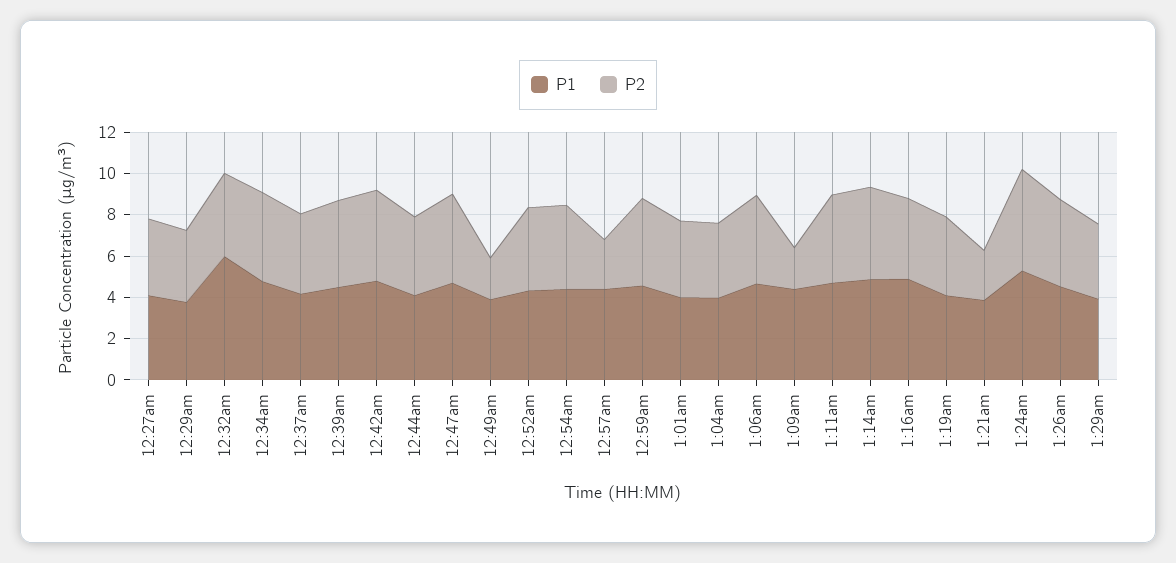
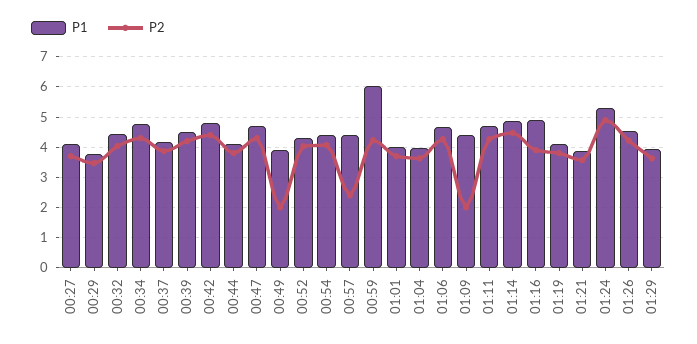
  {
    "P1": {
      "12:27am": 4.2,
      "12:29am": 3.8,
-     "12:32am": 6,
+     "12:32am": 4.4,
      "12:34am": 4.8,
      "12:37am": 4.2,
      "12:39am": 4.6,
      "12:42am": 4.8,
      "12:44am": 4.2,
      "12:47am": 4.8,
      "12:49am": 4,
      "12:52am": 4.4,
      "12:54am": 4.4,
      "12:57am": 4.4,
-     "12:59am": 4.5,
+     "12:59am": 6,
      "1:01am": 4,
      "1:04am": 4,
      "1:06am": 4.6,
      "1:09am": 4.4,
      "1:11am": 4.8,
      "1:14am": 4.8,
      "1:16am": 5,
      "1:19am": 4.2,
      "1:21am": 3.8,
      "1:24am": 5.4,
      "1:26am": 4.6,
      "1:29am": 4
    },
    "P2": {
      "12:27am": 3.8,
      "12:29am": 3.4,
      "12:32am": 4,
      "12:34am": 4.4,
      "12:37am": 3.8,
      "12:39am": 4.2,
      "12:42am": 4.4,
      "12:44am": 3.8,
      "12:47am": 4.4,
      "12:49am": 2,
      "12:52am": 4,
      "12:54am": 4,
      "12:57am": 2.4,
      "12:59am": 4.2,
      "1:01am": 3.8,
      "1:04am": 3.6,
      "1:06am": 4.2,
      "1:09am": 2,
      "1:11am": 4.2,
      "1:14am": 4.4,
      "1:16am": 4,
      "1:19am": 3.8,
-     "1:21am": 2.5,
+     "1:21am": 3.6,
      "1:24am": 5,
      "1:26am": 4.2,
      "1:29am": 3.6
    }
  }

